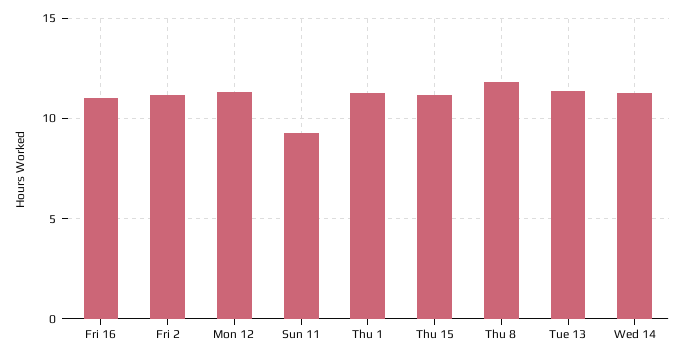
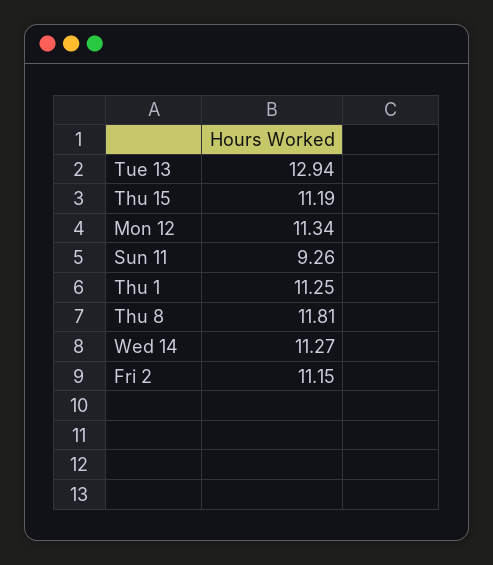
  {
-   "Fri 16": 11,
    "Fri 2": 11.15,
    "Mon 12": 11.34,
    "Sun 11": 9.26,
    "Thu 1": 11.25,
    "Thu 15": 11.19,
    "Thu 8": 11.81,
-   "Tue 13": 11.5,
+   "Tue 13": 12.94,
    "Wed 14": 11.27
  }

